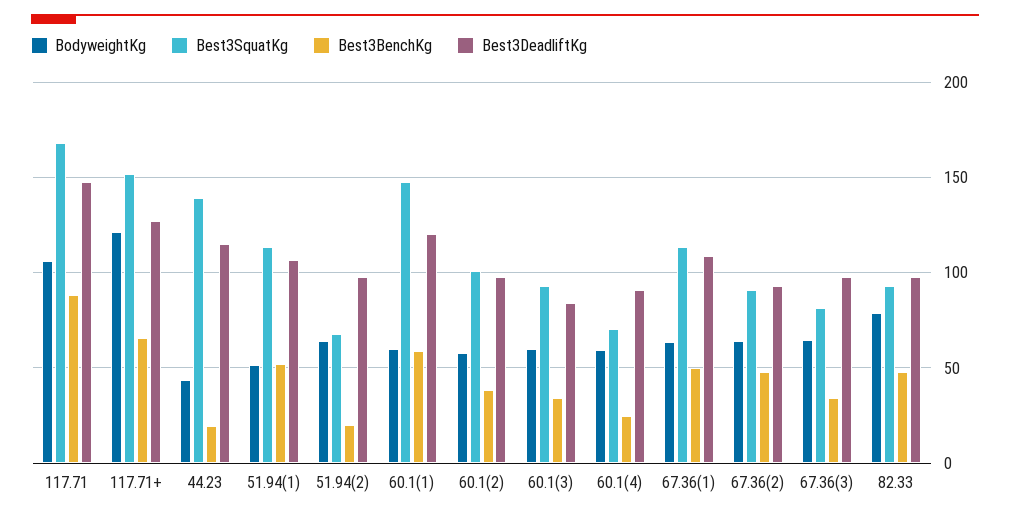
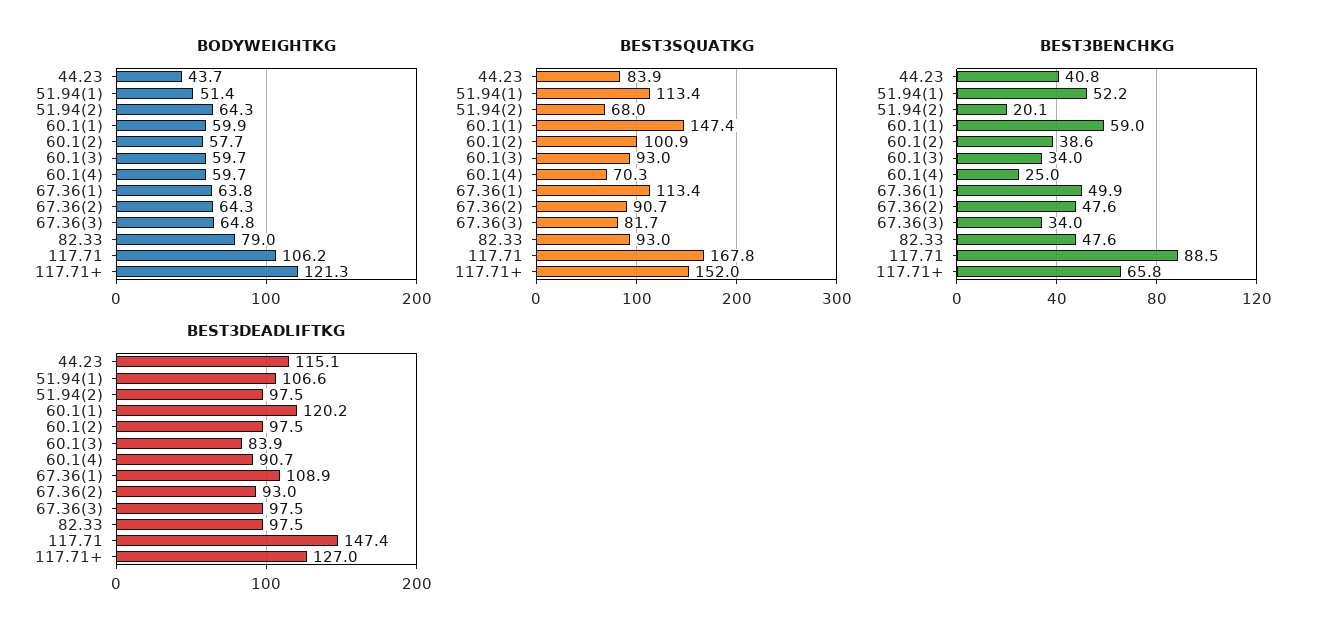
  {
    "BodyweightKg": {
      "117.71": 106.2,
      "117.71+": 121.3,
      "44.23": 43.7,
      "51.94(1)": 51.4,
      "51.94(2)": 64.3,
      "60.1(1)": 59.9,
      "60.1(2)": 57.7,
      "60.1(3)": 59.7,
      "60.1(4)": 59.7,
      "67.36(1)": 63.8,
      "67.36(2)": 64.3,
      "67.36(3)": 64.8,
      "82.33": 79
    },
    "Best3SquatKg": {
      "117.71": 167.8,
      "117.71+": 152,
-     "44.23": 140,
+     "44.23": 83.9,
      "51.94(1)": 113.4,
      "51.94(2)": 68,
      "60.1(1)": 147.4,
      "60.1(2)": 100.9,
      "60.1(3)": 93,
      "60.1(4)": 70.3,
      "67.36(1)": 113.4,
      "67.36(2)": 90.7,
      "67.36(3)": 81.7,
      "82.33": 93
    },
    "Best3BenchKg": {
      "117.71": 88.5,
      "117.71+": 65.8,
-     "44.23": 20,
+     "44.23": 40.8,
      "51.94(1)": 52.2,
      "51.94(2)": 20.1,
      "60.1(1)": 59,
      "60.1(2)": 38.6,
      "60.1(3)": 34,
      "60.1(4)": 25,
      "67.36(1)": 49.9,
      "67.36(2)": 47.6,
      "67.36(3)": 34,
      "82.33": 47.6
    },
    "Best3DeadliftKg": {
      "117.71": 147.4,
      "117.71+": 127,
      "44.23": 115.1,
      "51.94(1)": 106.6,
      "51.94(2)": 97.5,
      "60.1(1)": 120.2,
      "60.1(2)": 97.5,
      "60.1(3)": 83.9,
      "60.1(4)": 90.7,
      "67.36(1)": 108.9,
      "67.36(2)": 93,
      "67.36(3)": 97.5,
      "82.33": 97.5
    }
  }

